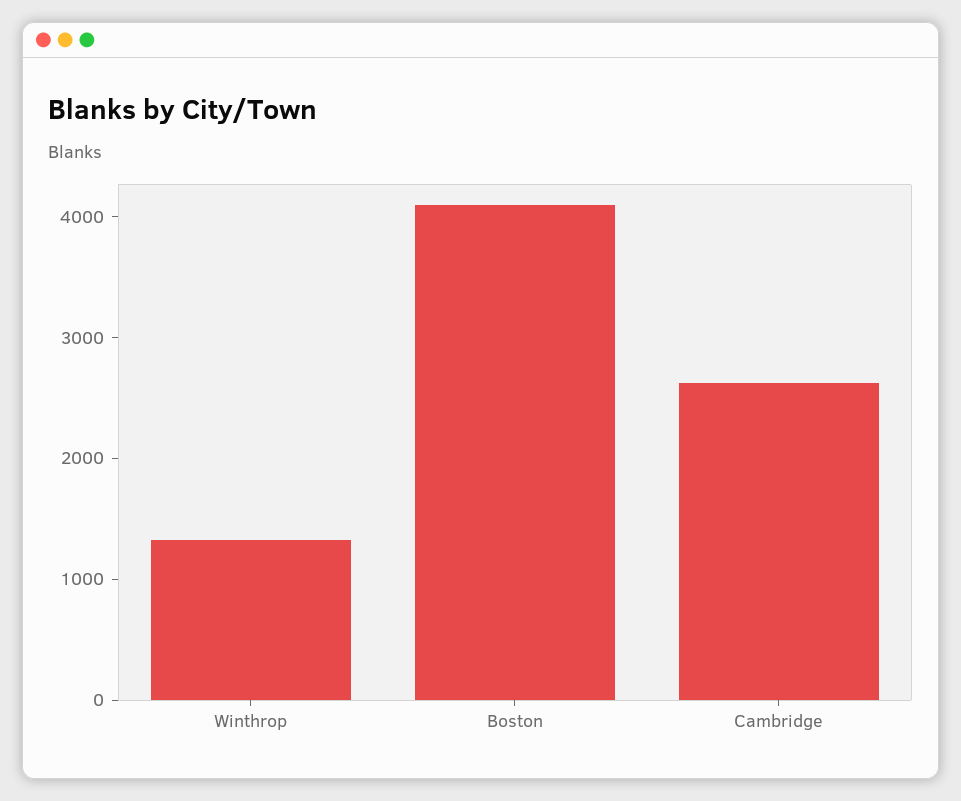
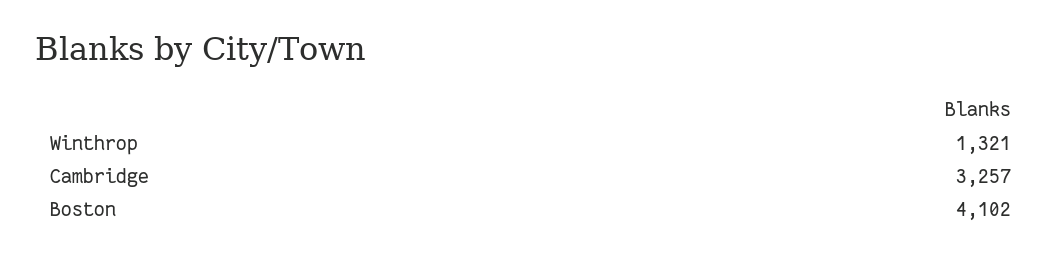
  {
    "Winthrop": 1321,
    "Boston": 4102,
-   "Cambridge": 2600
+   "Cambridge": 3257
  }

